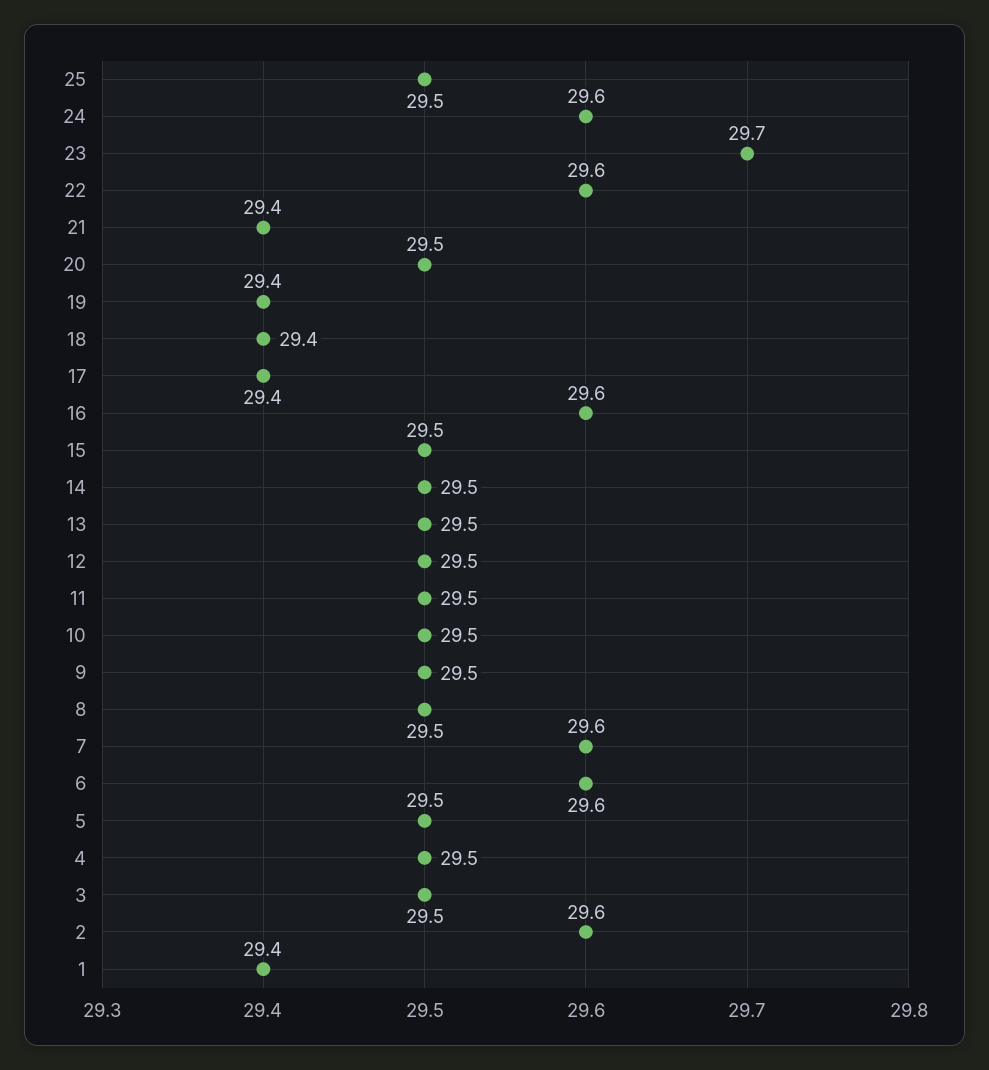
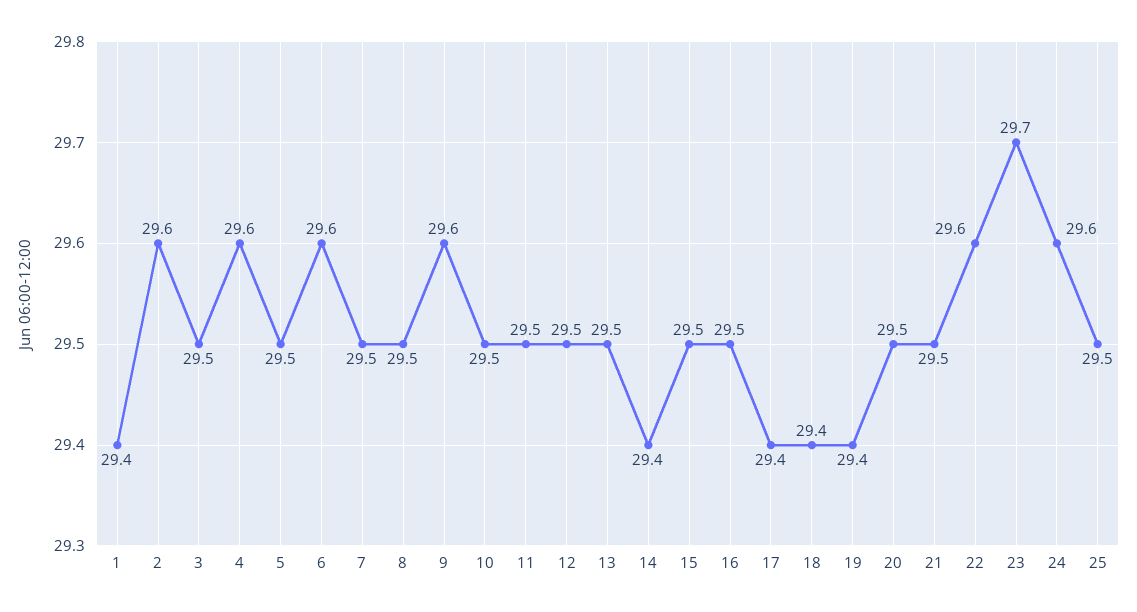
  {
    "25": 29.5,
    "24": 29.6,
    "23": 29.7,
    "22": 29.6,
-   "21": 29.4,
+   "21": 29.5,
    "20": 29.5,
    "19": 29.4,
    "18": 29.4,
    "17": 29.4,
-   "16": 29.6,
+   "16": 29.5,
    "15": 29.5,
-   "14": 29.5,
+   "14": 29.4,
    "13": 29.5,
    "12": 29.5,
    "11": 29.5,
    "10": 29.5,
-   "9": 29.5,
+   "9": 29.6,
    "8": 29.5,
-   "7": 29.6,
+   "7": 29.5,
    "6": 29.6,
    "5": 29.5,
-   "4": 29.5,
+   "4": 29.6,
    "3": 29.5,
    "2": 29.6,
    "1": 29.4
  }

